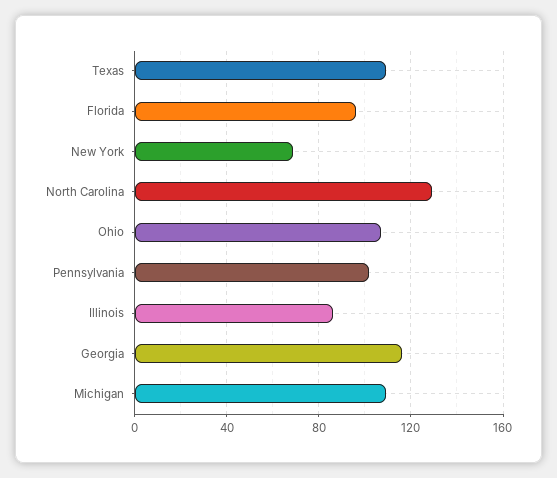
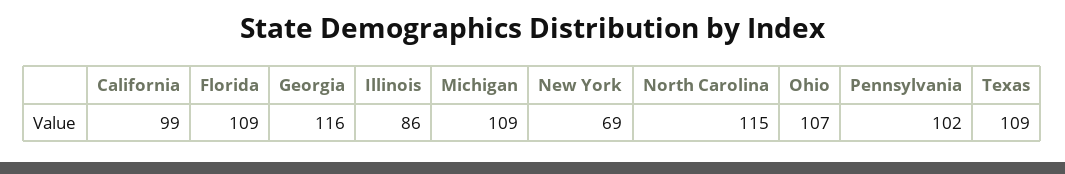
  {
    "Texas": 109,
-   "Florida": 95,
+   "Florida": 109,
    "New York": 69,
-   "North Carolina": 130,
+   "North Carolina": 115,
    "Ohio": 107,
    "Pennsylvania": 102,
    "Illinois": 86,
    "Georgia": 116,
-   "Michigan": 109
+   "Michigan": 109,
+   "California": 99
  }

